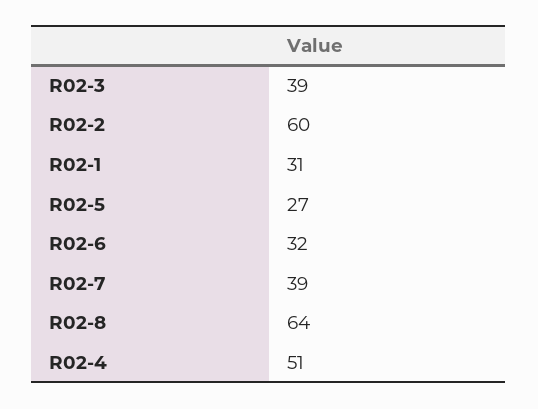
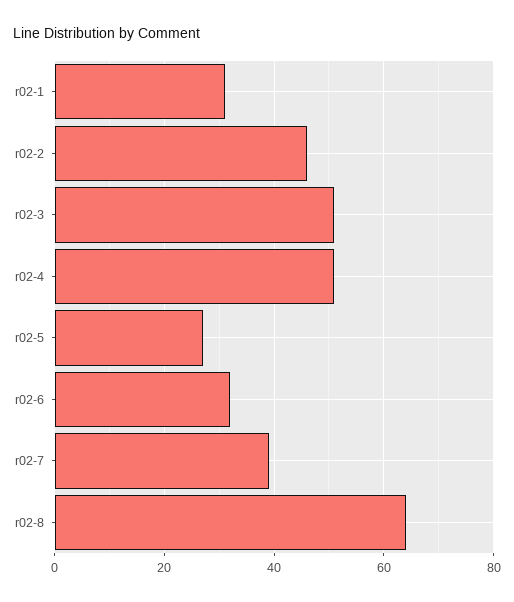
  {
-   "R02-3": 39,
+   "R02-3": 50,
-   "R02-2": 60,
+   "R02-2": 45,
    "R02-1": 31,
    "R02-5": 27,
    "R02-6": 32,
    "R02-7": 39,
    "R02-8": 64,
    "R02-4": 51
  }

